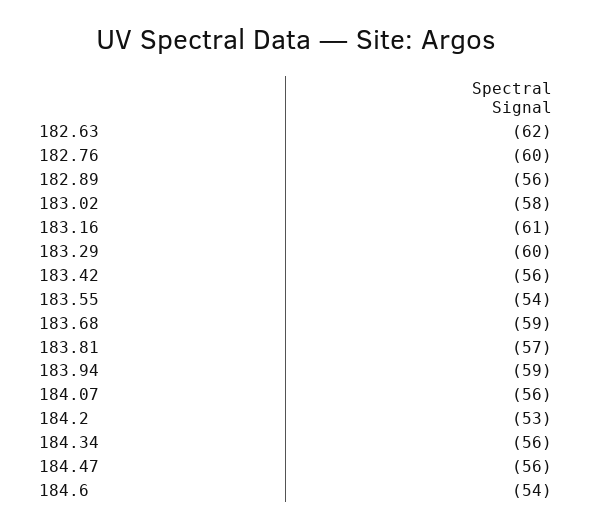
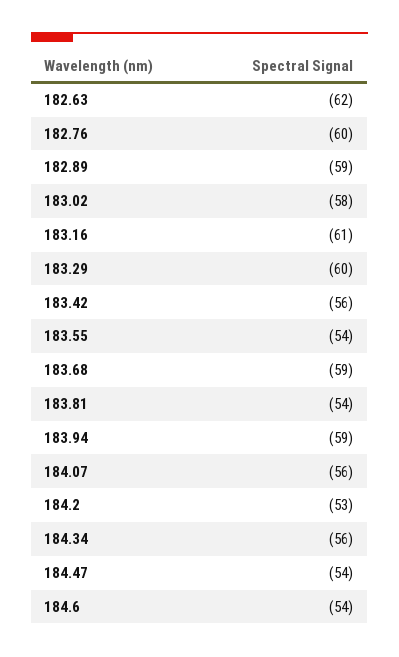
  {
    "182.63": -62,
    "182.76": -60,
-   "182.89": -56,
+   "182.89": -59,
    "183.02": -58,
    "183.16": -61,
    "183.29": -60,
    "183.42": -56,
    "183.55": -54,
    "183.68": -59,
-   "183.81": -57,
+   "183.81": -54,
    "183.94": -59,
    "184.07": -56,
    "184.2": -53,
    "184.34": -56,
-   "184.47": -56,
+   "184.47": -54,
    "184.6": -54
  }

